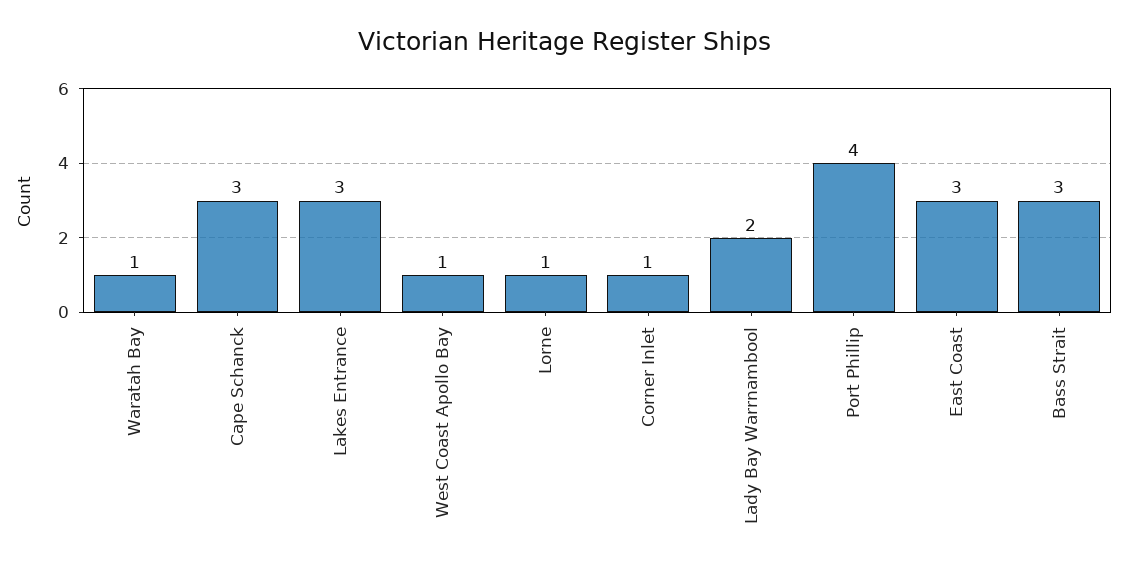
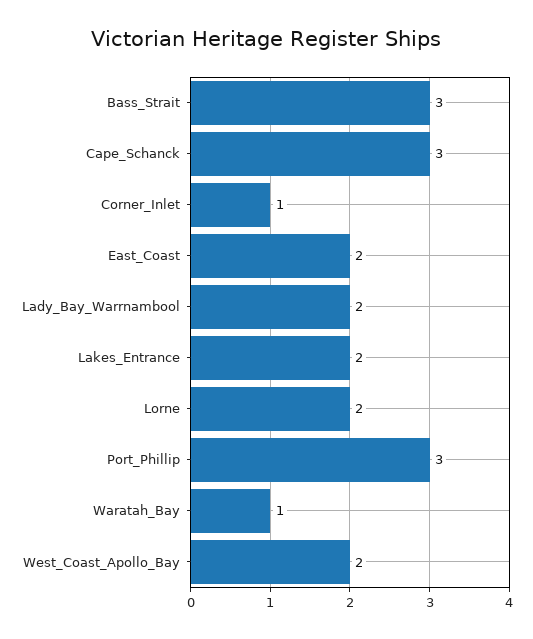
  {
    "Waratah Bay": 1,
    "Cape Schanck": 3,
-   "Lakes Entrance": 3,
+   "Lakes Entrance": 2,
-   "West Coast Apollo Bay": 1,
+   "West Coast Apollo Bay": 2,
-   "Lorne": 1,
+   "Lorne": 2,
    "Corner Inlet": 1,
    "Lady Bay Warrnambool": 2,
-   "Port Phillip": 4,
+   "Port Phillip": 3,
-   "East Coast": 3,
+   "East Coast": 2,
    "Bass Strait": 3
  }

